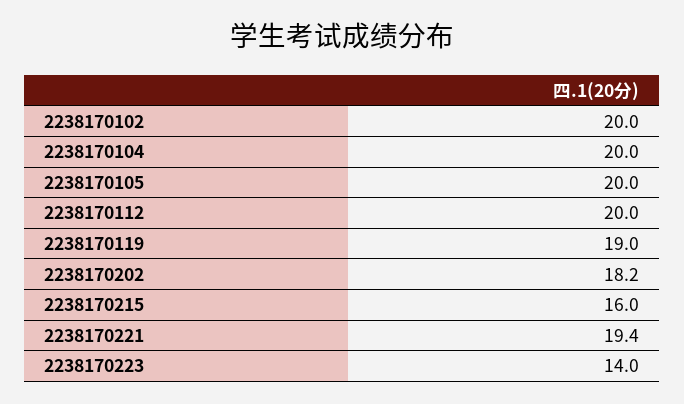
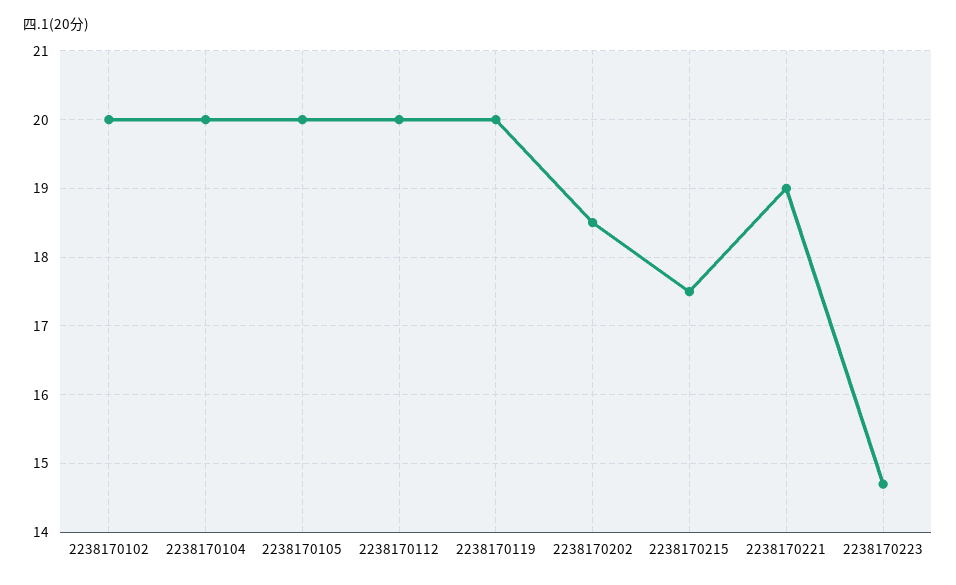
  {
    "2238170102": 20,
    "2238170104": 20,
    "2238170105": 20,
    "2238170112": 20,
-   "2238170119": 19,
+   "2238170119": 20,
-   "2238170202": 18.2,
+   "2238170202": 18.5,
-   "2238170215": 16,
+   "2238170215": 17.5,
-   "2238170221": 19.4,
+   "2238170221": 19,
-   "2238170223": 14
+   "2238170223": 14.7
  }

